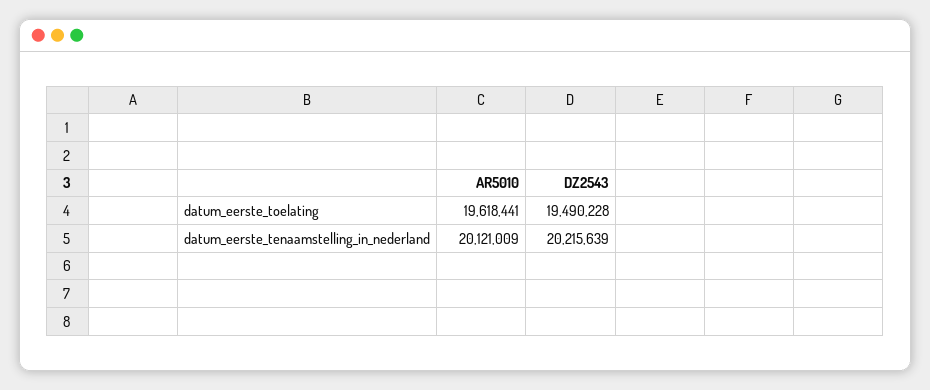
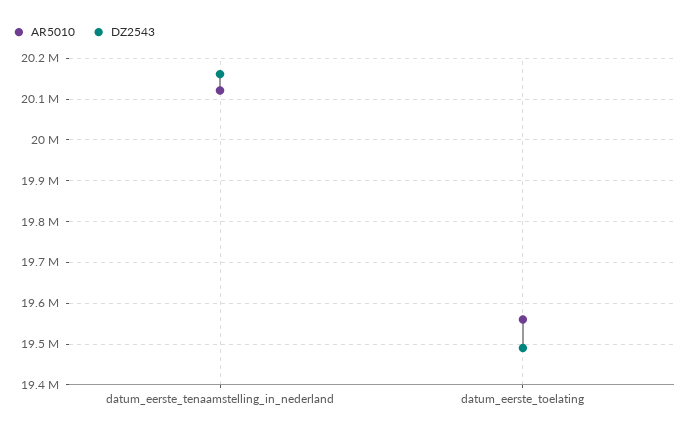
  {
    "AR5010": {
-     "datum_eerste_toelating": 19618441,
+     "datum_eerste_toelating": 19560000,
      "datum_eerste_tenaamstelling_in_nederland": 20121009
    },
    "DZ2543": {
      "datum_eerste_toelating": 19490228,
-     "datum_eerste_tenaamstelling_in_nederland": 20215639
+     "datum_eerste_tenaamstelling_in_nederland": 20160000
    }
  }

